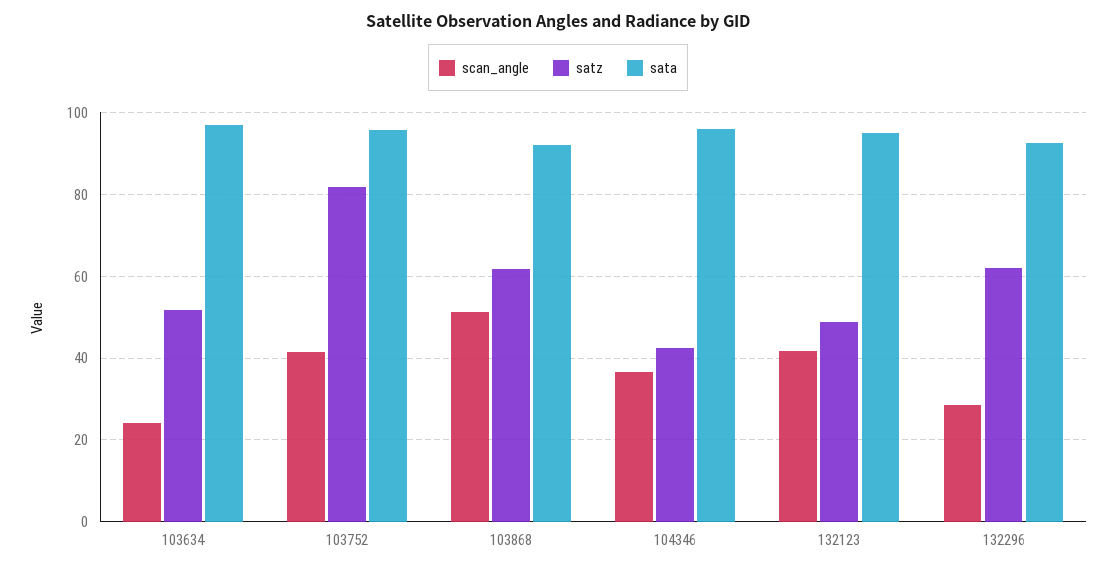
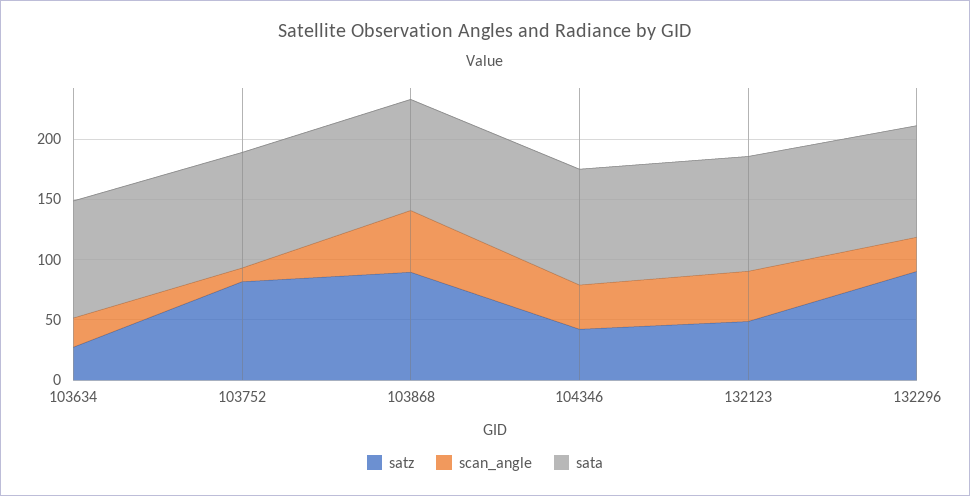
  {
    "scan_angle": {
      "103634": 24,
-     "103752": 42,
+     "103752": 10,
      "103868": 52,
      "104346": 36,
      "132123": 42,
      "132296": 28
    },
    "satz": {
-     "103634": 52,
+     "103634": 30,
      "103752": 82,
-     "103868": 62,
+     "103868": 90,
      "104346": 42,
      "132123": 48,
-     "132296": 62
+     "132296": 90
    },
    "sata": {
      "103634": 98,
      "103752": 96,
      "103868": 92,
      "104346": 96,
      "132123": 96,
      "132296": 92
    }
  }

